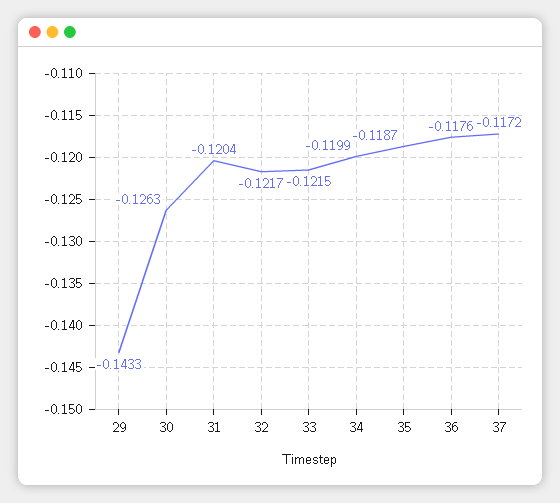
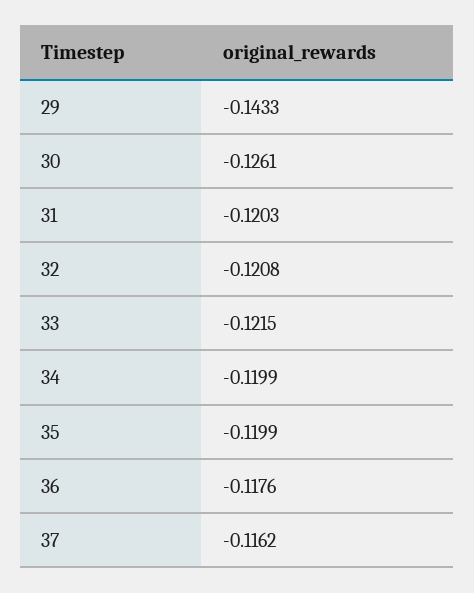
  {
    "29": -0.1433,
-   "30": -0.1263,
+   "30": -0.1261,
-   "31": -0.1204,
+   "31": -0.1203,
-   "32": -0.1217,
+   "32": -0.1208,
    "33": -0.1215,
    "34": -0.1199,
-   "35": -0.1187,
+   "35": -0.1199,
    "36": -0.1176,
-   "37": -0.1172
+   "37": -0.1162
  }

